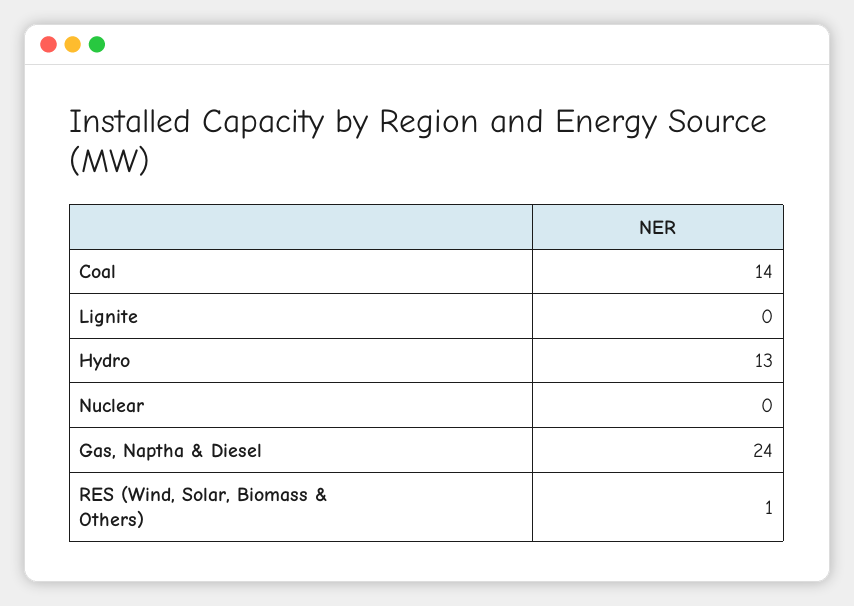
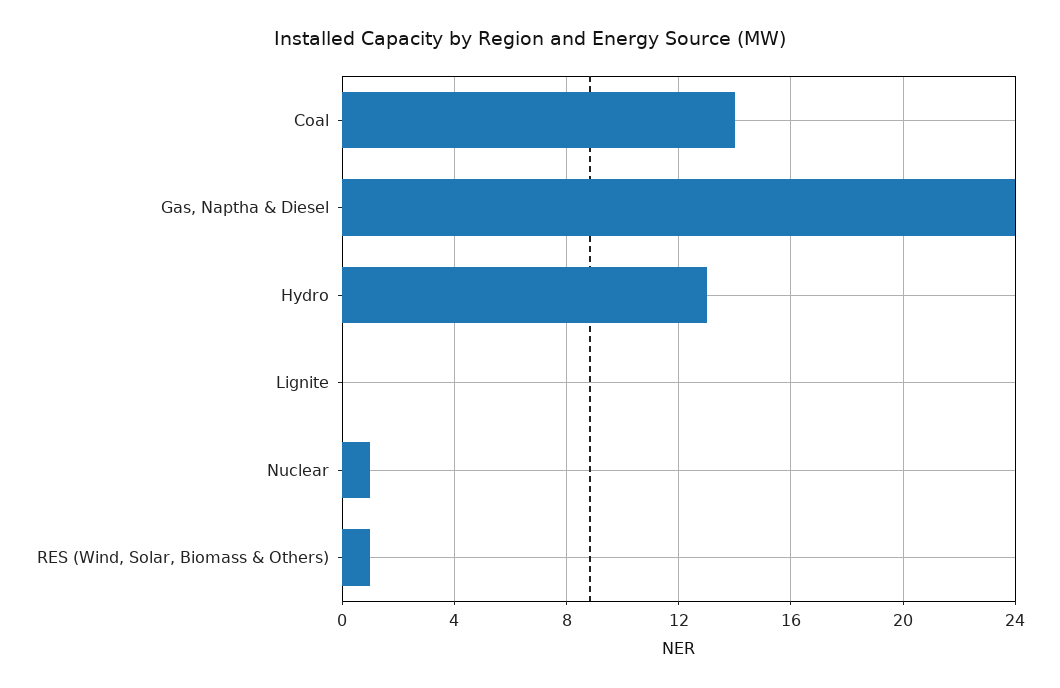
  {
    "Coal": 14,
    "Lignite": 0,
    "Hydro": 13,
-   "Nuclear": 0,
+   "Nuclear": 1,
    "Gas, Naptha & Diesel": 24,
    "RES (Wind, Solar, Biomass & Others)": 1
  }

